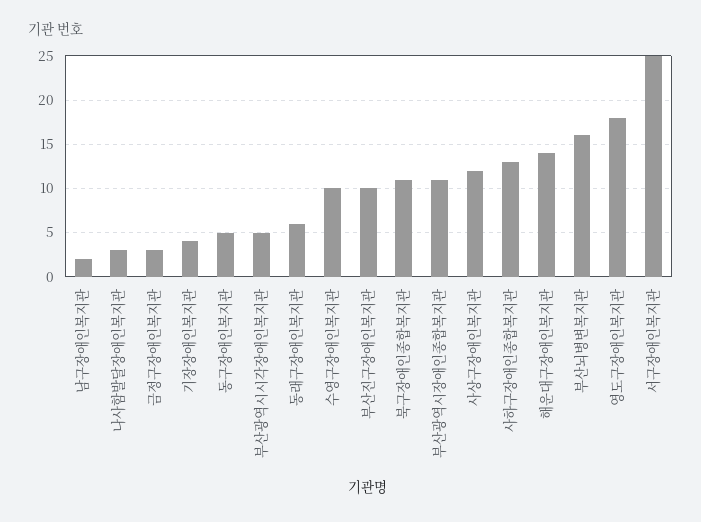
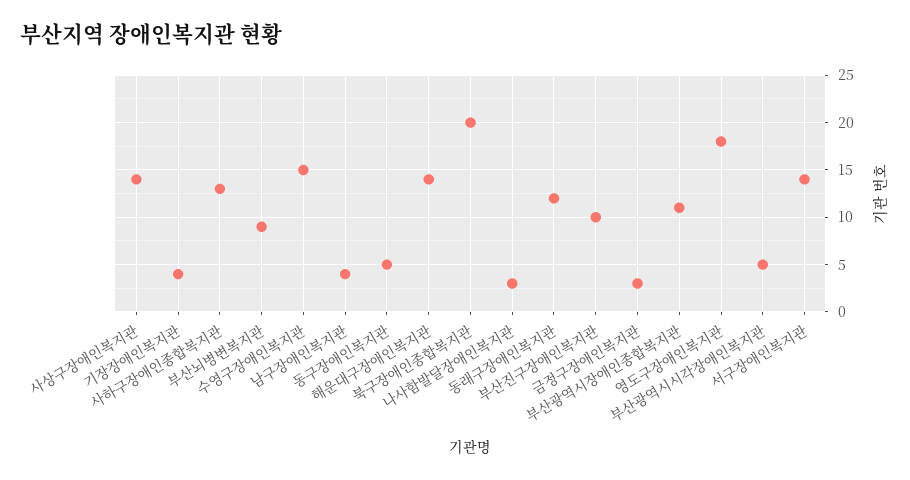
  {
-   "남구장애인복지관": 2,
+   "남구장애인복지관": 4,
    "나사함발달장애인복지관": 3,
    "금정구장애인복지관": 3,
    "기장장애인복지관": 4,
    "동구장애인복지관": 5,
    "부산광역시시각장애인복지관": 5,
-   "동래구장애인복지관": 6,
+   "동래구장애인복지관": 12,
-   "수영구장애인복지관": 10,
+   "수영구장애인복지관": 15,
    "부산진구장애인복지관": 10,
-   "북구장애인종합복지관": 11,
+   "북구장애인종합복지관": 20,
    "부산광역시장애인종합복지관": 11,
-   "사상구장애인복지관": 12,
+   "사상구장애인복지관": 14,
    "사하구장애인종합복지관": 13,
    "해운대구장애인복지관": 14,
-   "부산뇌병변복지관": 16,
+   "부산뇌병변복지관": 9,
    "영도구장애인복지관": 18,
-   "서구장애인복지관": 25
+   "서구장애인복지관": 14
  }

